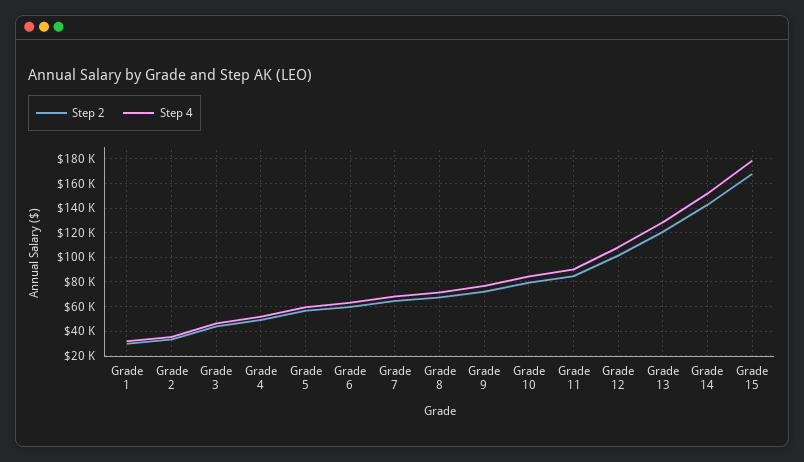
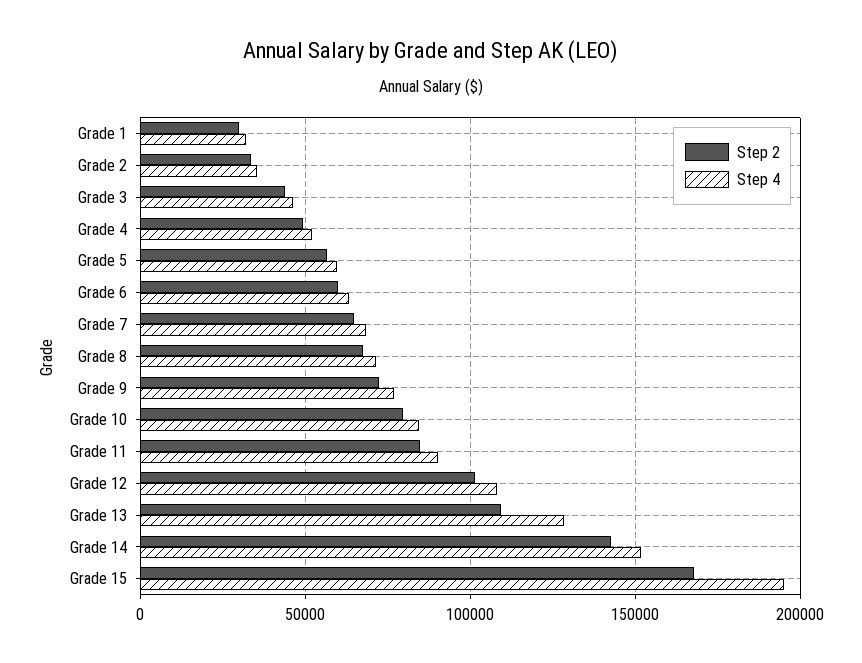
  {
    "Step 2": {
      "Grade 1": 30000,
      "Grade 2": 35000,
      "Grade 3": 45000,
      "Grade 4": 50000,
      "Grade 5": 55000,
      "Grade 6": 60000,
      "Grade 7": 65000,
      "Grade 8": 65000,
      "Grade 9": 70000,
      "Grade 10": 80000,
      "Grade 11": 85000,
      "Grade 12": 100000,
-     "Grade 13": 120000,
+     "Grade 13": 110000,
      "Grade 14": 145000,
      "Grade 15": 170000
    },
    "Step 4": {
      "Grade 1": 30000,
      "Grade 2": 35000,
      "Grade 3": 45000,
      "Grade 4": 50000,
      "Grade 5": 60000,
      "Grade 6": 65000,
      "Grade 7": 70000,
      "Grade 8": 70000,
      "Grade 9": 75000,
      "Grade 10": 85000,
      "Grade 11": 90000,
      "Grade 12": 110000,
      "Grade 13": 130000,
      "Grade 14": 150000,
-     "Grade 15": 180000
+     "Grade 15": 195000
    }
  }

